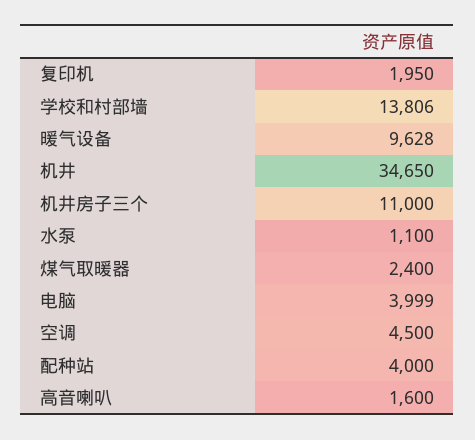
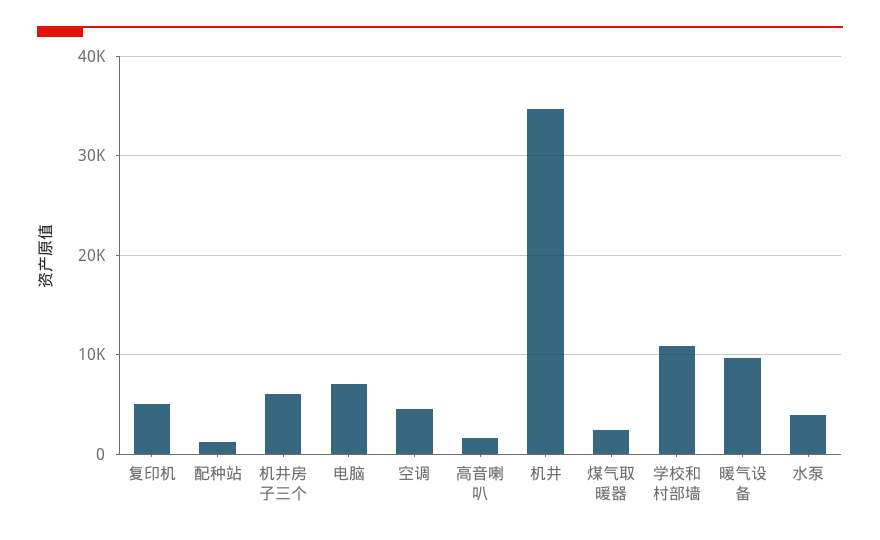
  {
-   "复印机": 1950,
+   "复印机": 5000,
-   "学校和村部墙": 13806,
+   "学校和村部墙": 11000,
    "暖气设备": 9628,
    "机井": 34650,
-   "机井房子三个": 11000,
+   "机井房子三个": 6000,
-   "水泵": 1100,
+   "水泵": 4000,
    "煤气取暖器": 2400,
-   "电脑": 3999,
+   "电脑": 7000,
    "空调": 4500,
-   "配种站": 4000,
+   "配种站": 1000,
    "高音喇叭": 1600
  }

